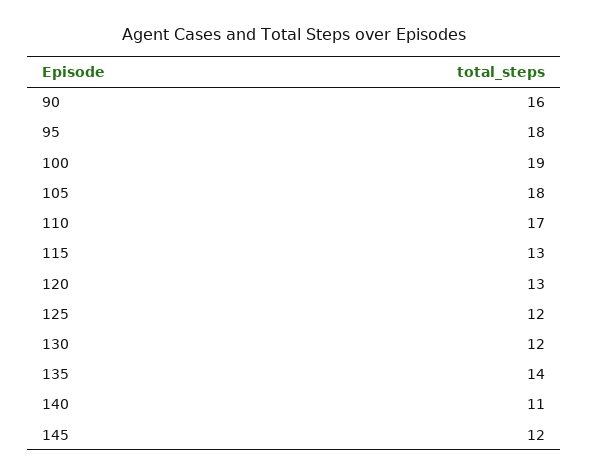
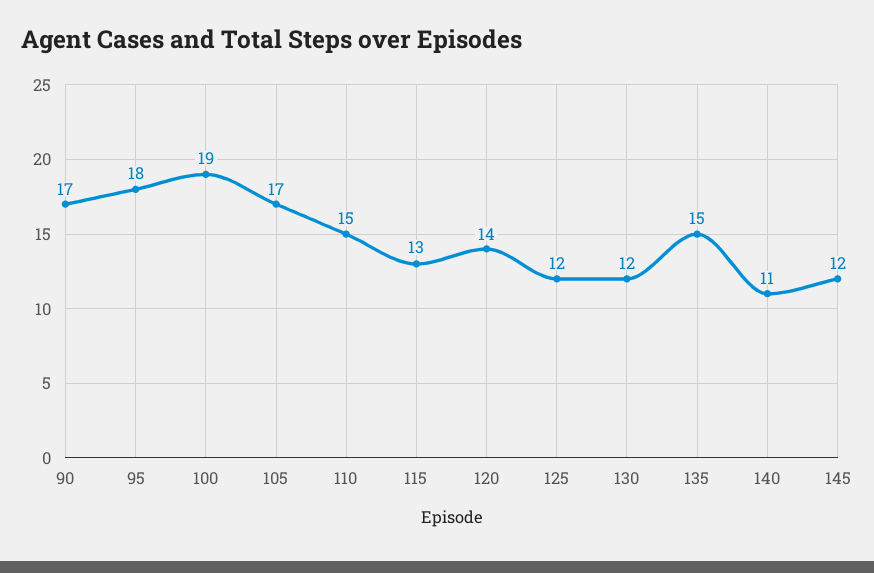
  {
-   "90": 16,
+   "90": 17,
    "95": 18,
    "100": 19,
-   "105": 18,
+   "105": 17,
-   "110": 17,
+   "110": 15,
    "115": 13,
-   "120": 13,
+   "120": 14,
    "125": 12,
    "130": 12,
-   "135": 14,
+   "135": 15,
    "140": 11,
    "145": 12
  }

